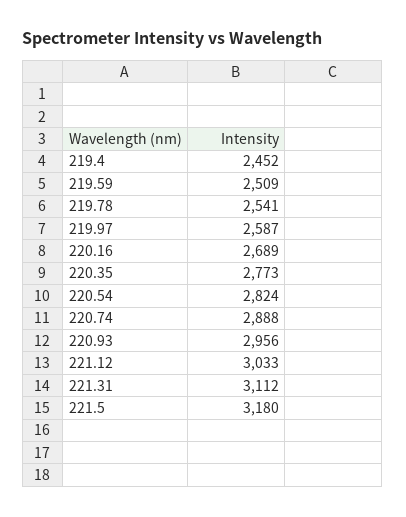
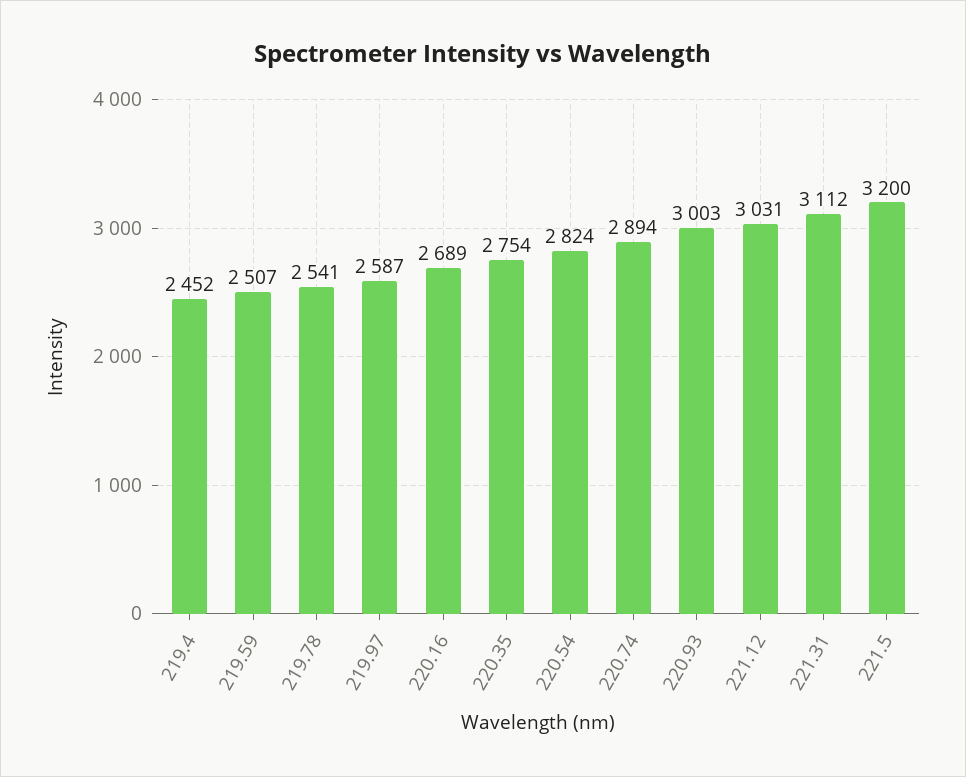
  {
    "219.4": 2452,
-   "219.59": 2509,
+   "219.59": 2507,
    "219.78": 2541,
    "219.97": 2587,
    "220.16": 2689,
-   "220.35": 2773,
+   "220.35": 2754,
    "220.54": 2824,
-   "220.74": 2888,
+   "220.74": 2894,
-   "220.93": 2956,
+   "220.93": 3003,
-   "221.12": 3033,
+   "221.12": 3031,
    "221.31": 3112,
-   "221.5": 3180
+   "221.5": 3200
  }

